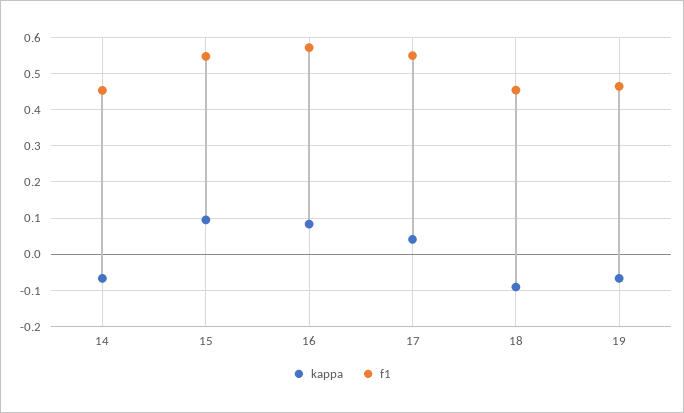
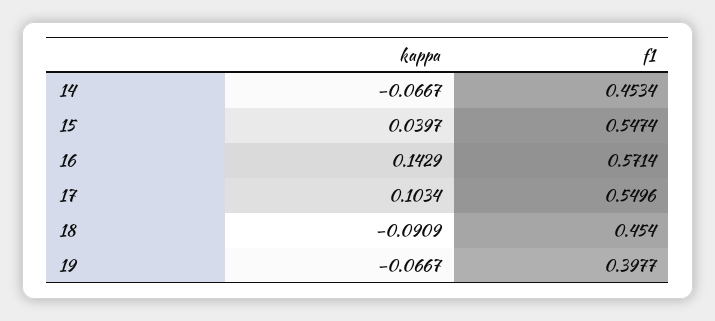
  {
    "kappa": {
      "14": -0.0667,
-     "15": 0.1,
+     "15": 0.0397,
-     "16": 0.08,
+     "16": 0.1429,
-     "17": 0.04,
+     "17": 0.1034,
      "18": -0.0909,
      "19": -0.0667
    },
    "f1": {
      "14": 0.4534,
      "15": 0.5474,
      "16": 0.5714,
      "17": 0.5496,
      "18": 0.454,
-     "19": 0.46
+     "19": 0.3977
    }
  }

